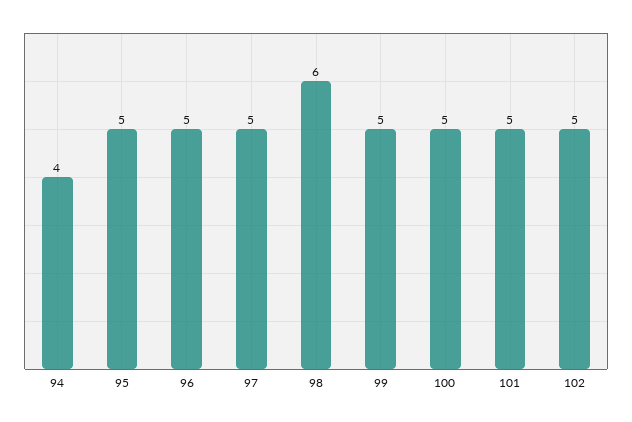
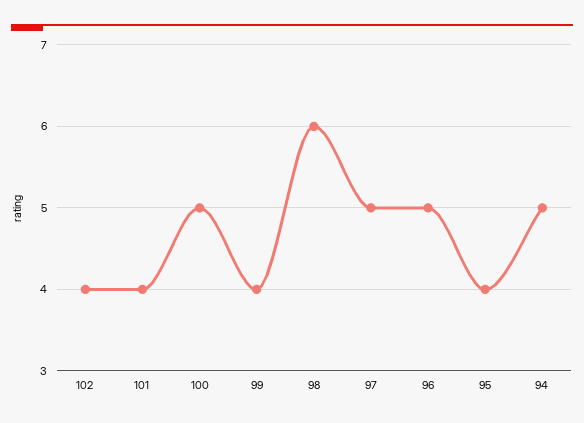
  {
-   "94": 4,
+   "94": 5,
-   "95": 5,
+   "95": 4,
    "96": 5,
    "97": 5,
    "98": 6,
-   "99": 5,
+   "99": 4,
    "100": 5,
-   "101": 5,
+   "101": 4,
-   "102": 5
+   "102": 4
  }

